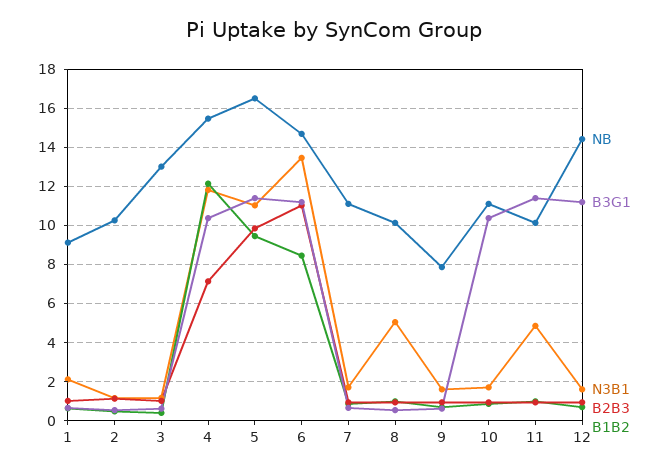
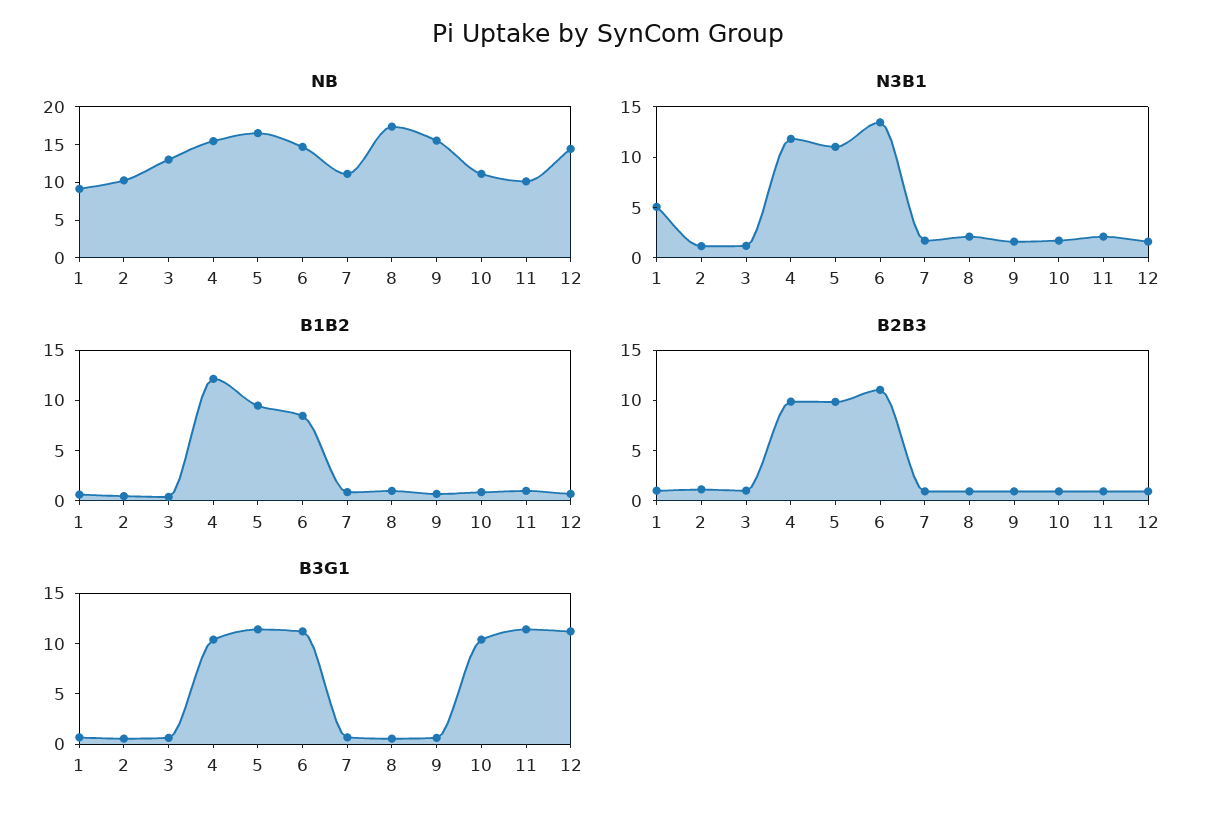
  {
    "NB": {
      "1": 9,
      "2": 10.5,
      "3": 13,
      "4": 15.5,
      "5": 16.5,
      "6": 14.5,
      "7": 11,
-     "8": 10,
+     "8": 17.5,
-     "9": 8,
+     "9": 15,
      "10": 11,
      "11": 10,
      "12": 14.5
    },
    "B3G1": {
      "1": 0.5,
      "2": 0.5,
      "3": 0.5,
      "4": 10.5,
      "5": 11.5,
      "6": 11,
      "7": 0.5,
      "8": 0.5,
      "9": 0.5,
      "10": 10.5,
      "11": 11.5,
      "12": 11
    },
    "N3B1": {
-     "1": 2,
+     "1": 5,
      "2": 1,
      "3": 1,
      "4": 12,
      "5": 11,
      "6": 13.5,
      "7": 1.5,
-     "8": 5,
+     "8": 2,
      "9": 1.5,
      "10": 1.5,
-     "11": 5,
+     "11": 2,
      "12": 1.5
    },
    "B2B3": {
      "1": 1,
      "2": 1,
      "3": 1,
-     "4": 7,
+     "4": 10,
      "5": 10,
      "6": 11,
      "7": 1,
      "8": 1,
      "9": 1,
      "10": 1,
      "11": 1,
      "12": 1
    },
    "B1B2": {
      "1": 0.5,
      "2": 0.5,
      "3": 0.5,
      "4": 12,
      "5": 9.5,
      "6": 8.5,
      "7": 1,
      "8": 1,
      "9": 0.5,
      "10": 1,
      "11": 1,
      "12": 0.5
    }
  }

